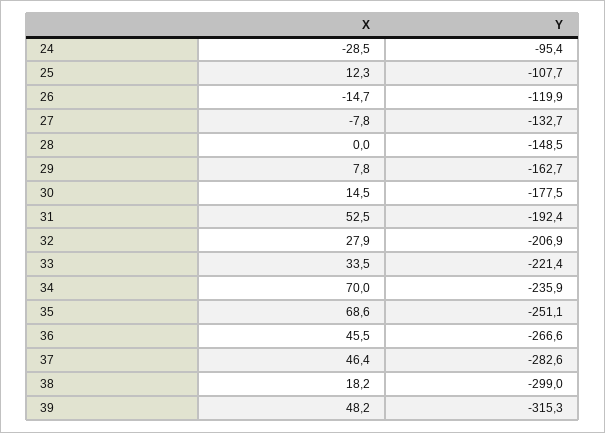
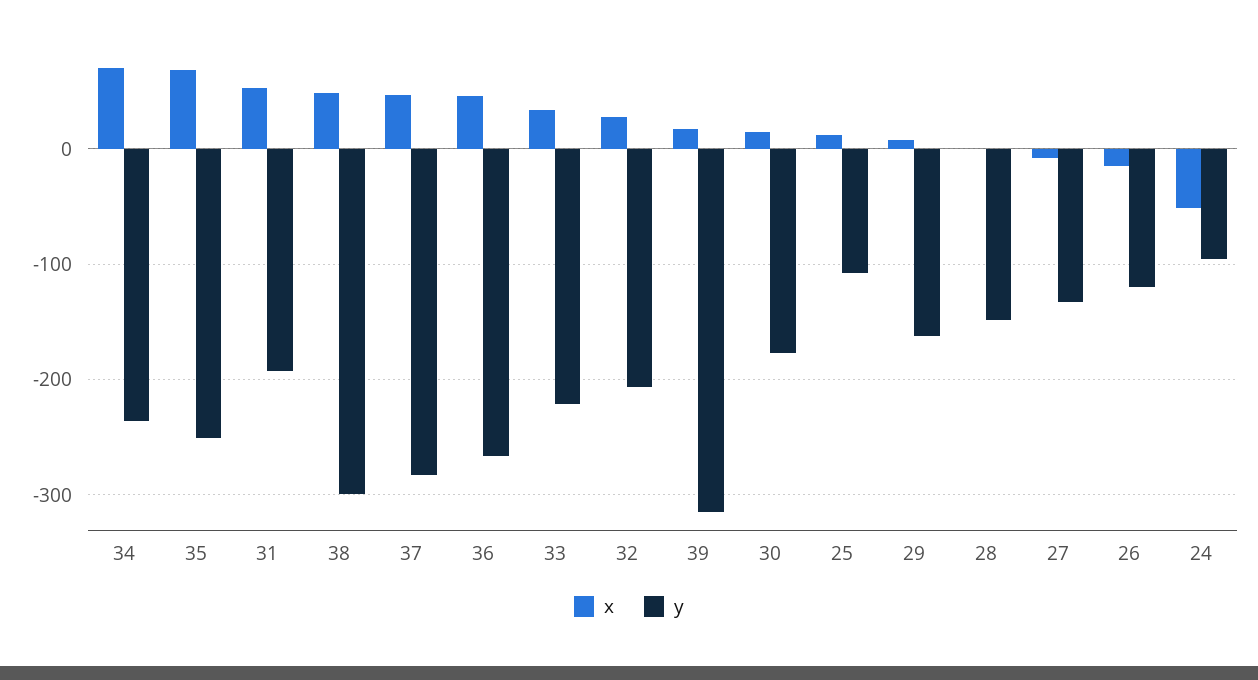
  {
    "X": {
-     "24": -28.5,
+     "24": -50,
      "25": 12.3,
      "26": -14.7,
      "27": -7.8,
      "28": 0,
      "29": 7.8,
      "30": 14.5,
      "31": 52.5,
      "32": 27.9,
      "33": 33.5,
      "34": 70,
      "35": 68.6,
      "36": 45.5,
      "37": 46.4,
-     "38": 18.2,
+     "38": 50,
-     "39": 48.2
+     "39": 20
    },
    "Y": {
      "24": -95.4,
      "25": -107.7,
      "26": -119.9,
      "27": -132.7,
      "28": -148.5,
      "29": -162.7,
      "30": -177.5,
      "31": -192.4,
      "32": -206.9,
      "33": -221.4,
      "34": -235.9,
      "35": -251.1,
      "36": -266.6,
      "37": -282.6,
      "38": -299,
      "39": -315.3
    }
  }

